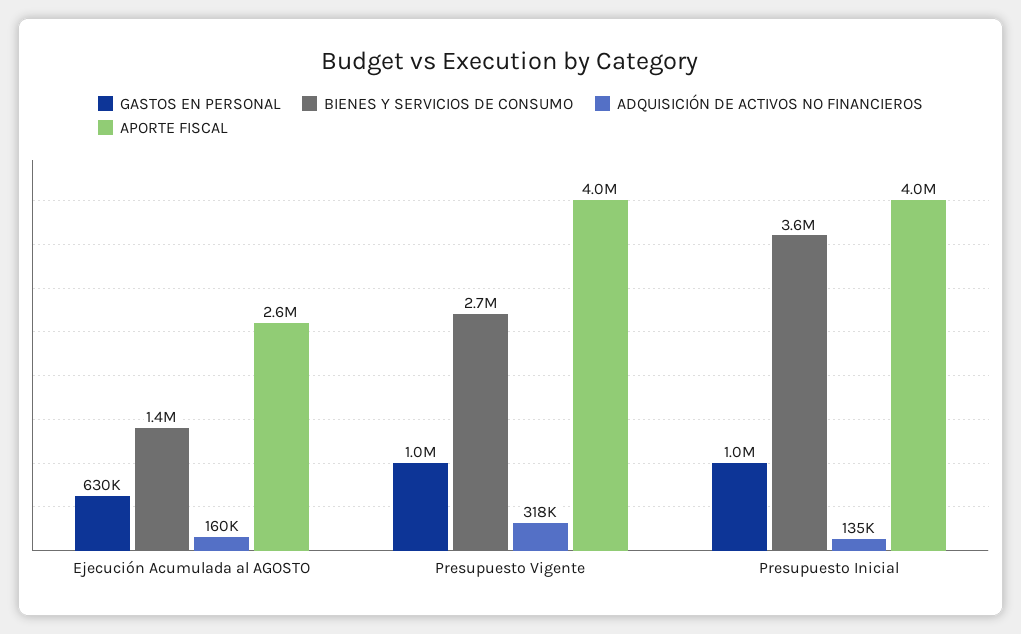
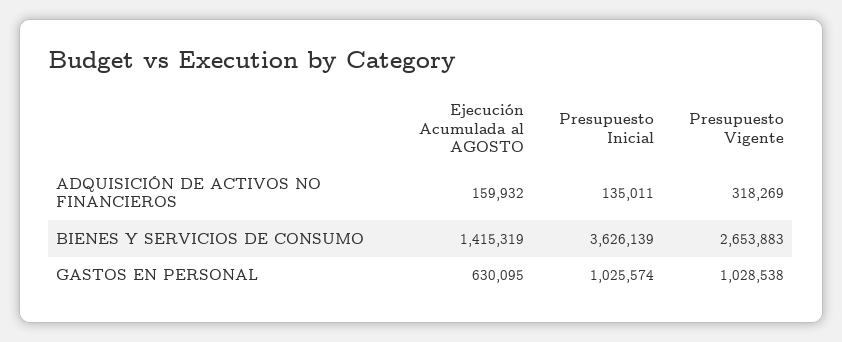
  {
    "GASTOS EN PERSONAL": {
      "Ejecución Acumulada al AGOSTO": 630095,
      "Presupuesto Vigente": 1028538,
      "Presupuesto Inicial": 1025574
    },
    "BIENES Y SERVICIOS DE CONSUMO": {
      "Ejecución Acumulada al AGOSTO": 1415319,
      "Presupuesto Vigente": 2653883,
      "Presupuesto Inicial": 3626139
    },
    "ADQUISICIÓN DE ACTIVOS NO FINANCIEROS": {
      "Ejecución Acumulada al AGOSTO": 159932,
      "Presupuesto Vigente": 318269,
      "Presupuesto Inicial": 135011
-   },
+   }
-   "APORTE FISCAL": {
-     "Ejecución Acumulada al AGOSTO": 2600000,
-     "Presupuesto Vigente": 4000000,
-     "Presupuesto Inicial": 4000000
-   }
  }

